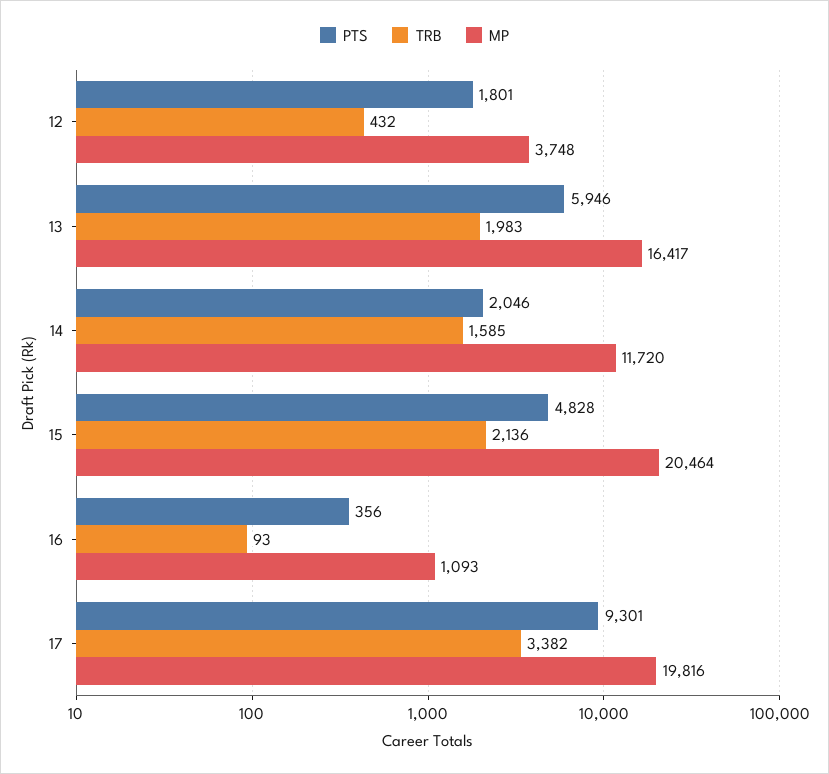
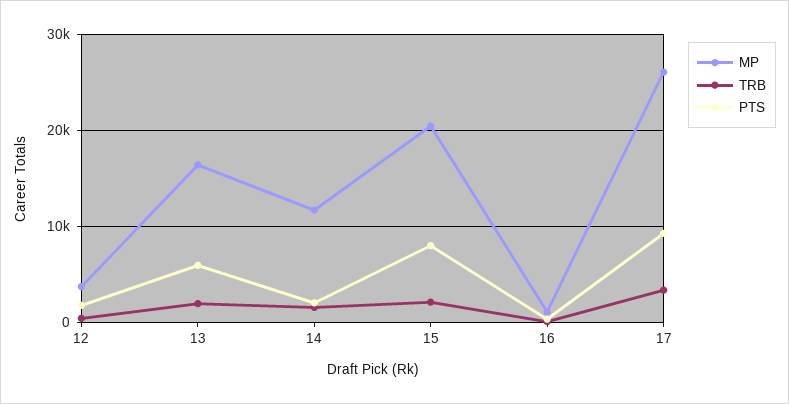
  {
    "PTS": {
      "12": 1801,
      "13": 5946,
      "14": 2046,
-     "15": 4828,
+     "15": 8000,
      "16": 356,
      "17": 9301
    },
    "TRB": {
      "12": 432,
      "13": 1983,
      "14": 1585,
      "15": 2136,
      "16": 93,
      "17": 3382
    },
    "MP": {
      "12": 3748,
      "13": 16417,
      "14": 11720,
      "15": 20464,
      "16": 1093,
-     "17": 19816
+     "17": 26000
    }
  }

